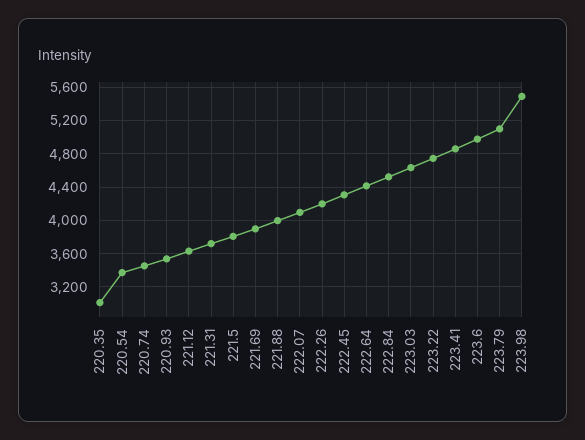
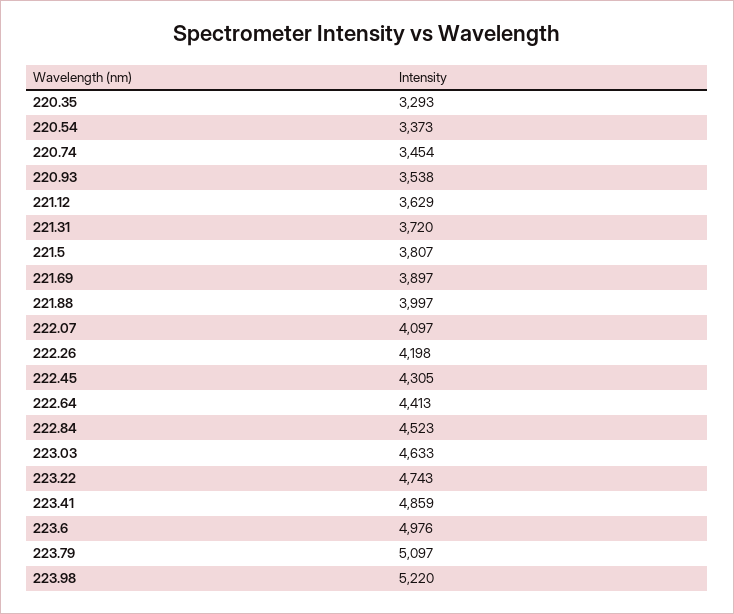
  {
-   "220.35": 3000,
+   "220.35": 3293,
    "220.54": 3373,
    "220.74": 3454,
    "220.93": 3538,
    "221.12": 3629,
    "221.31": 3720,
    "221.5": 3807,
    "221.69": 3897,
    "221.88": 3997,
    "222.07": 4097,
    "222.26": 4198,
    "222.45": 4305,
    "222.64": 4413,
    "222.84": 4523,
    "223.03": 4633,
    "223.22": 4743,
    "223.41": 4859,
    "223.6": 4976,
    "223.79": 5097,
-   "223.98": 5500
+   "223.98": 5220
  }

